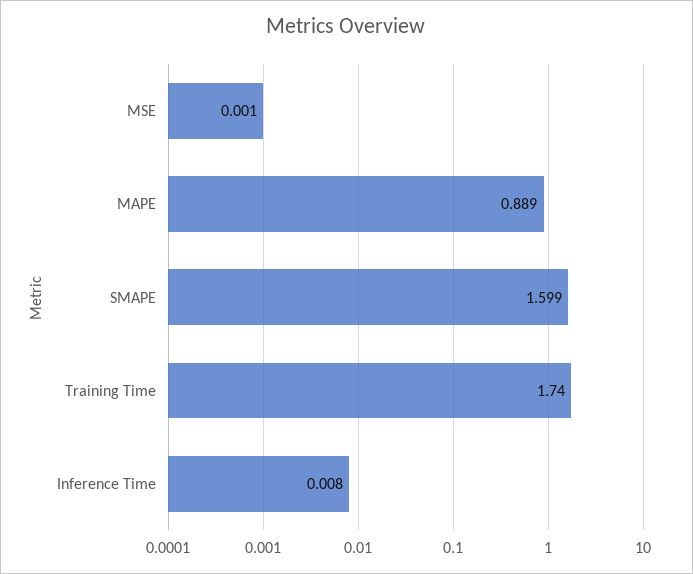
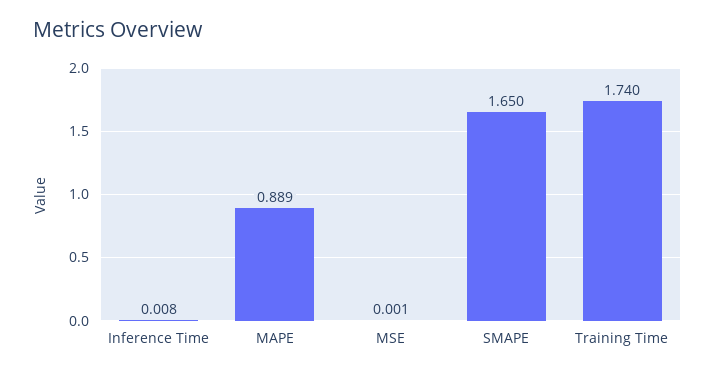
  {
    "MSE": 0.001,
    "MAPE": 0.889,
-   "SMAPE": 1.599,
+   "SMAPE": 1.65,
    "Training Time": 1.74,
    "Inference Time": 0.008
  }

